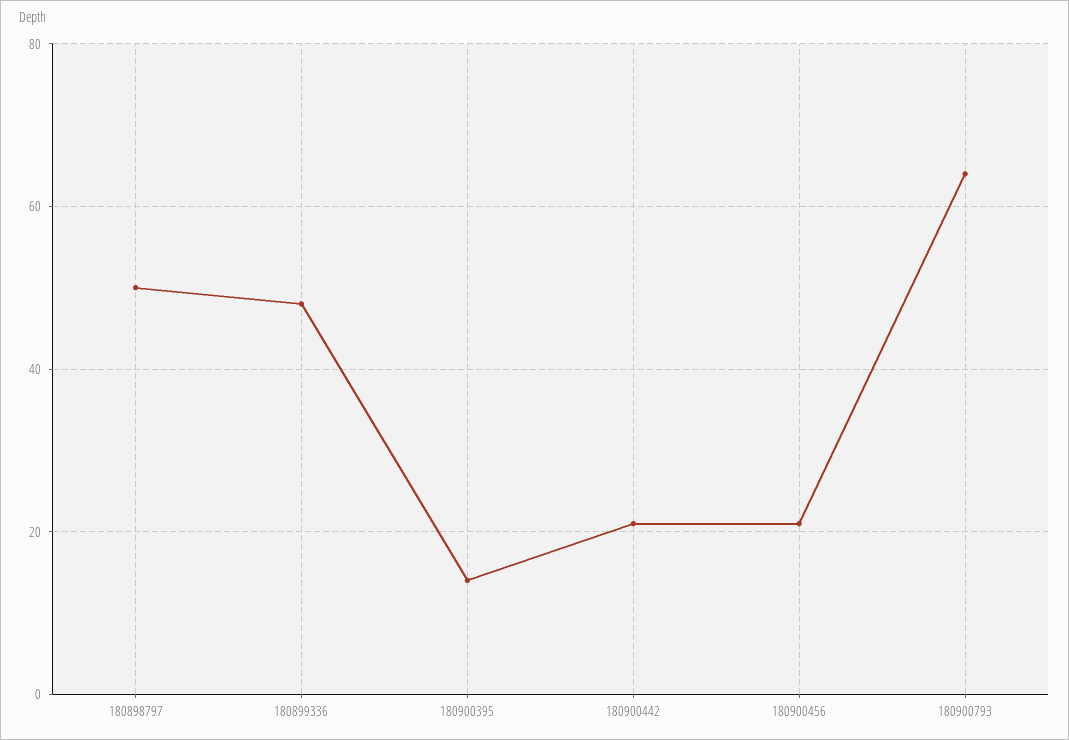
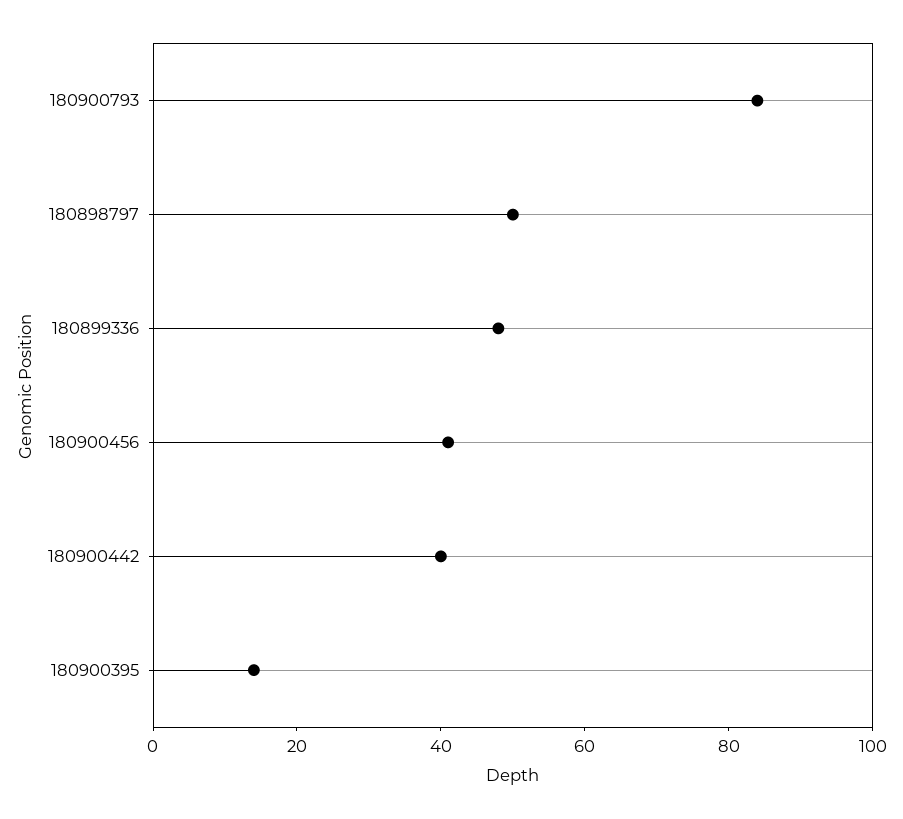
  {
    "180898797": 50,
    "180899336": 50,
    "180900395": 15,
-   "180900442": 20,
+   "180900442": 40,
-   "180900456": 20,
+   "180900456": 40,
-   "180900793": 65
+   "180900793": 85
  }

